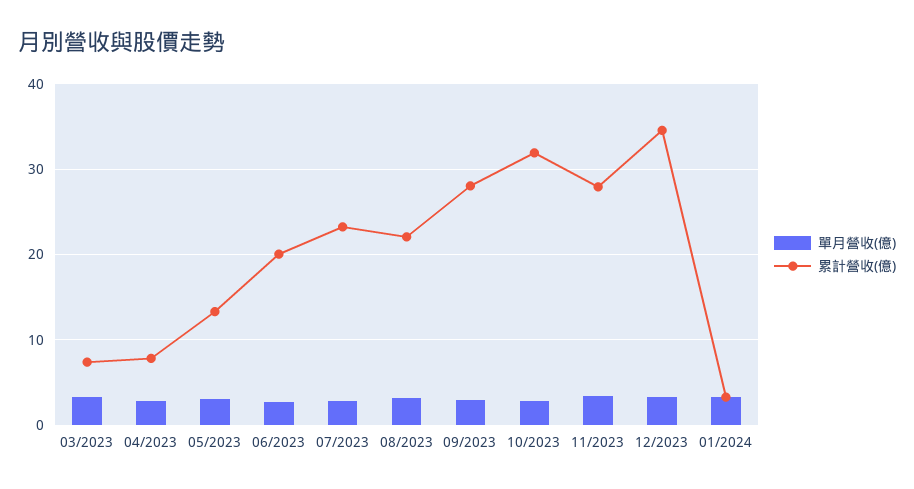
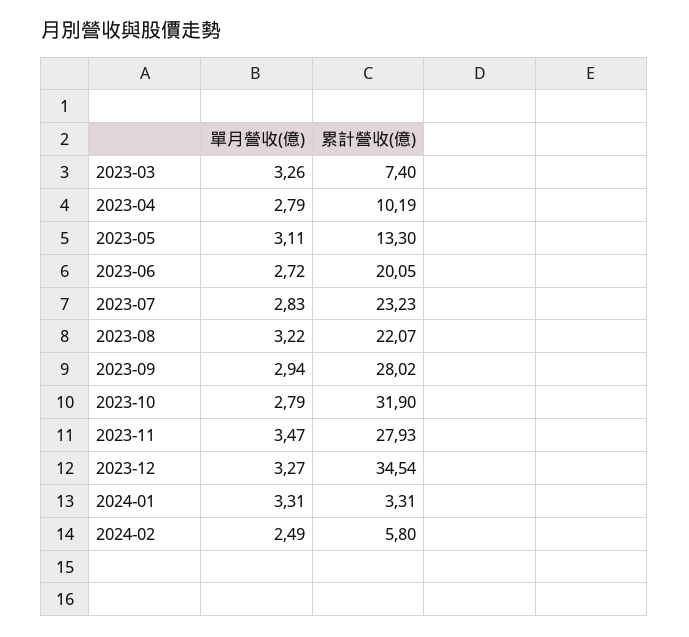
  {
    "單月營收(億)": {
      "03/2023": 3.26,
      "04/2023": 2.79,
      "05/2023": 3.11,
      "06/2023": 2.72,
      "07/2023": 2.83,
      "08/2023": 3.22,
      "09/2023": 2.94,
      "10/2023": 2.79,
      "11/2023": 3.47,
      "12/2023": 3.27,
-     "01/2024": 3.31
+     "01/2024": 3.31,
+     "2024-02": 2.49
    },
    "累計營收(億)": {
      "03/2023": 7.4,
-     "04/2023": 8,
+     "04/2023": 10.19,
      "05/2023": 13.3,
      "06/2023": 20.05,
      "07/2023": 23.23,
      "08/2023": 22.07,
      "09/2023": 28.02,
      "10/2023": 31.9,
      "11/2023": 27.93,
      "12/2023": 34.54,
-     "01/2024": 3.31
+     "01/2024": 3.31,
+     "2024-02": 5.8
    }
  }

